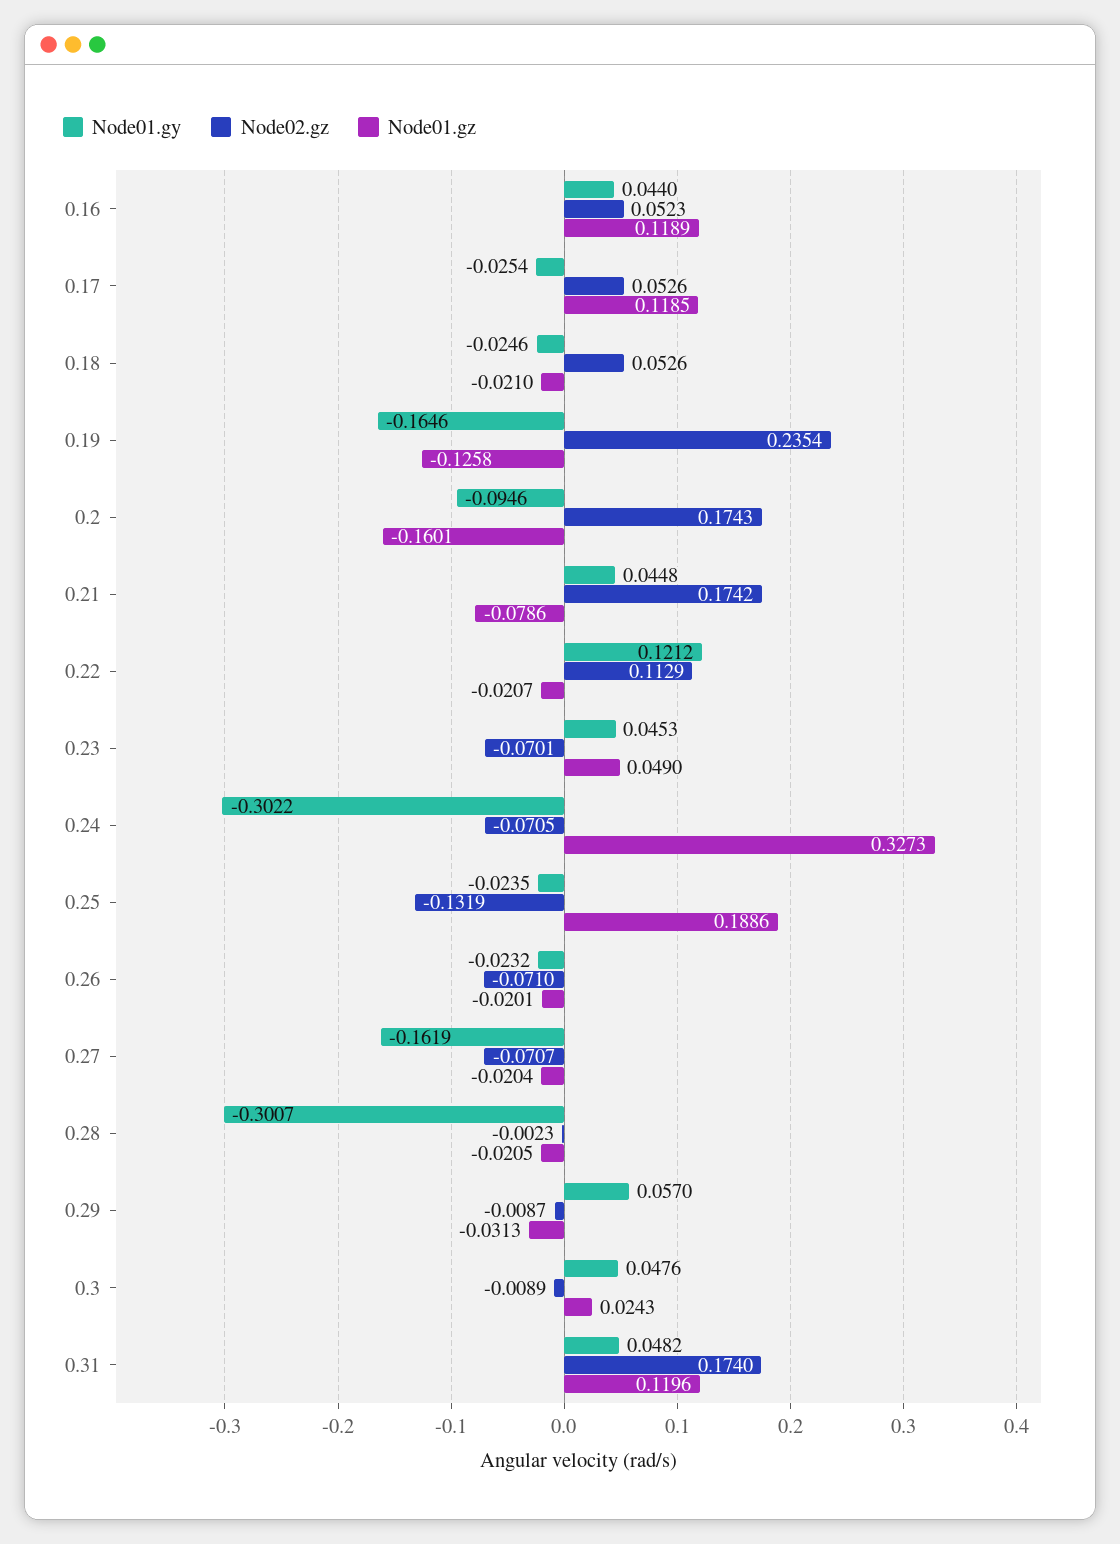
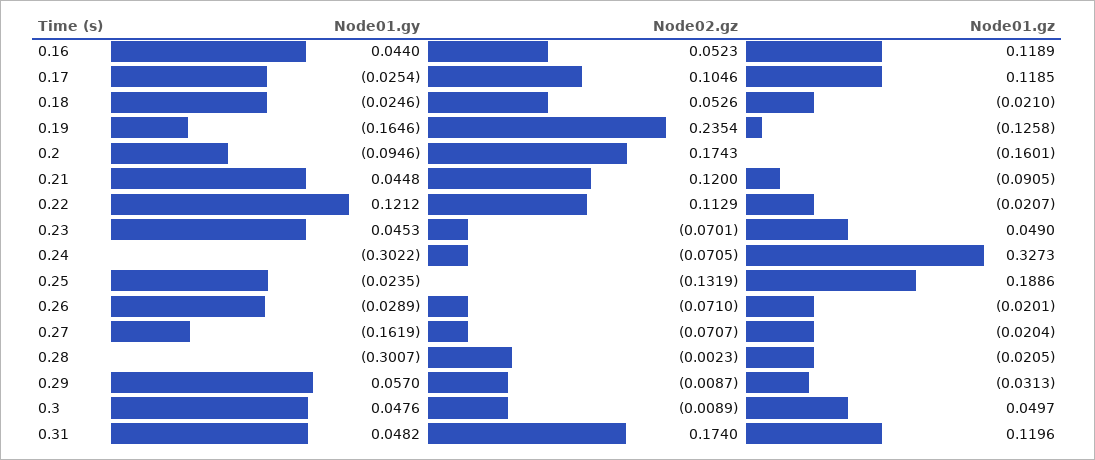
  {
    "Node01.gy": {
      "0.16": 0.044,
      "0.17": -0.0254,
      "0.18": -0.0246,
      "0.19": -0.1646,
      "0.2": -0.0946,
      "0.21": 0.0448,
      "0.22": 0.1212,
      "0.23": 0.0453,
      "0.24": -0.3022,
      "0.25": -0.0235,
-     "0.26": -0.0232,
+     "0.26": -0.0289,
      "0.27": -0.1619,
      "0.28": -0.3007,
      "0.29": 0.057,
      "0.3": 0.0476,
      "0.31": 0.0482
    },
    "Node02.gz": {
      "0.16": 0.0523,
-     "0.17": 0.0526,
+     "0.17": 0.1046,
      "0.18": 0.0526,
      "0.19": 0.2354,
      "0.2": 0.1743,
-     "0.21": 0.1742,
+     "0.21": 0.12,
      "0.22": 0.1129,
      "0.23": -0.0701,
      "0.24": -0.0705,
      "0.25": -0.1319,
      "0.26": -0.071,
      "0.27": -0.0707,
      "0.28": -0.0023,
      "0.29": -0.0087,
      "0.3": -0.0089,
      "0.31": 0.174
    },
    "Node01.gz": {
      "0.16": 0.1189,
      "0.17": 0.1185,
      "0.18": -0.021,
      "0.19": -0.1258,
      "0.2": -0.1601,
-     "0.21": -0.0786,
+     "0.21": -0.0905,
      "0.22": -0.0207,
      "0.23": 0.049,
      "0.24": 0.3273,
      "0.25": 0.1886,
      "0.26": -0.0201,
      "0.27": -0.0204,
      "0.28": -0.0205,
      "0.29": -0.0313,
-     "0.3": 0.0243,
+     "0.3": 0.0497,
      "0.31": 0.1196
    }
  }

